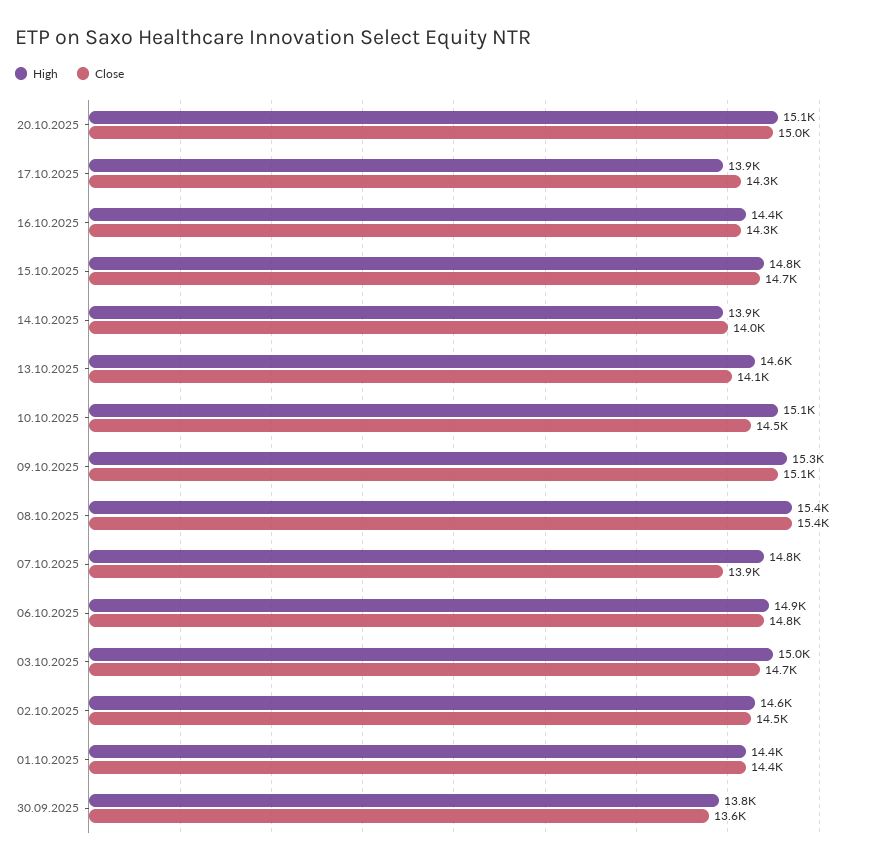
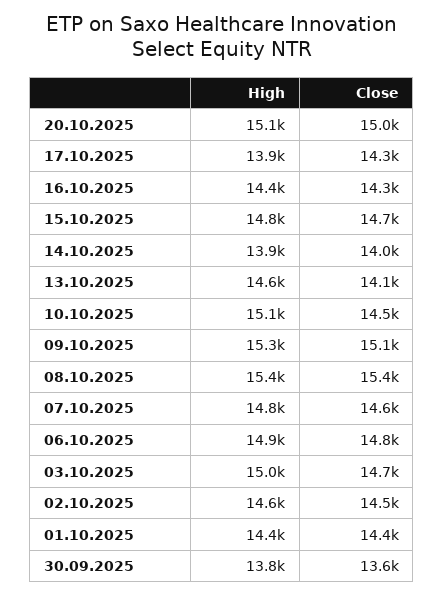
  {
    "High": {
      "20.10.2025": 15100,
      "17.10.2025": 13900,
      "16.10.2025": 14400,
      "15.10.2025": 14800,
      "14.10.2025": 13900,
      "13.10.2025": 14600,
      "10.10.2025": 15100,
      "09.10.2025": 15300,
      "08.10.2025": 15400,
      "07.10.2025": 14800,
      "06.10.2025": 14900,
      "03.10.2025": 15000,
      "02.10.2025": 14600,
      "01.10.2025": 14400,
      "30.09.2025": 13800
    },
    "Close": {
      "20.10.2025": 15000,
      "17.10.2025": 14300,
      "16.10.2025": 14300,
      "15.10.2025": 14700,
      "14.10.2025": 14000,
      "13.10.2025": 14100,
      "10.10.2025": 14500,
      "09.10.2025": 15100,
      "08.10.2025": 15400,
-     "07.10.2025": 13900,
+     "07.10.2025": 14600,
      "06.10.2025": 14800,
      "03.10.2025": 14700,
      "02.10.2025": 14500,
      "01.10.2025": 14400,
      "30.09.2025": 13600
    }
  }

